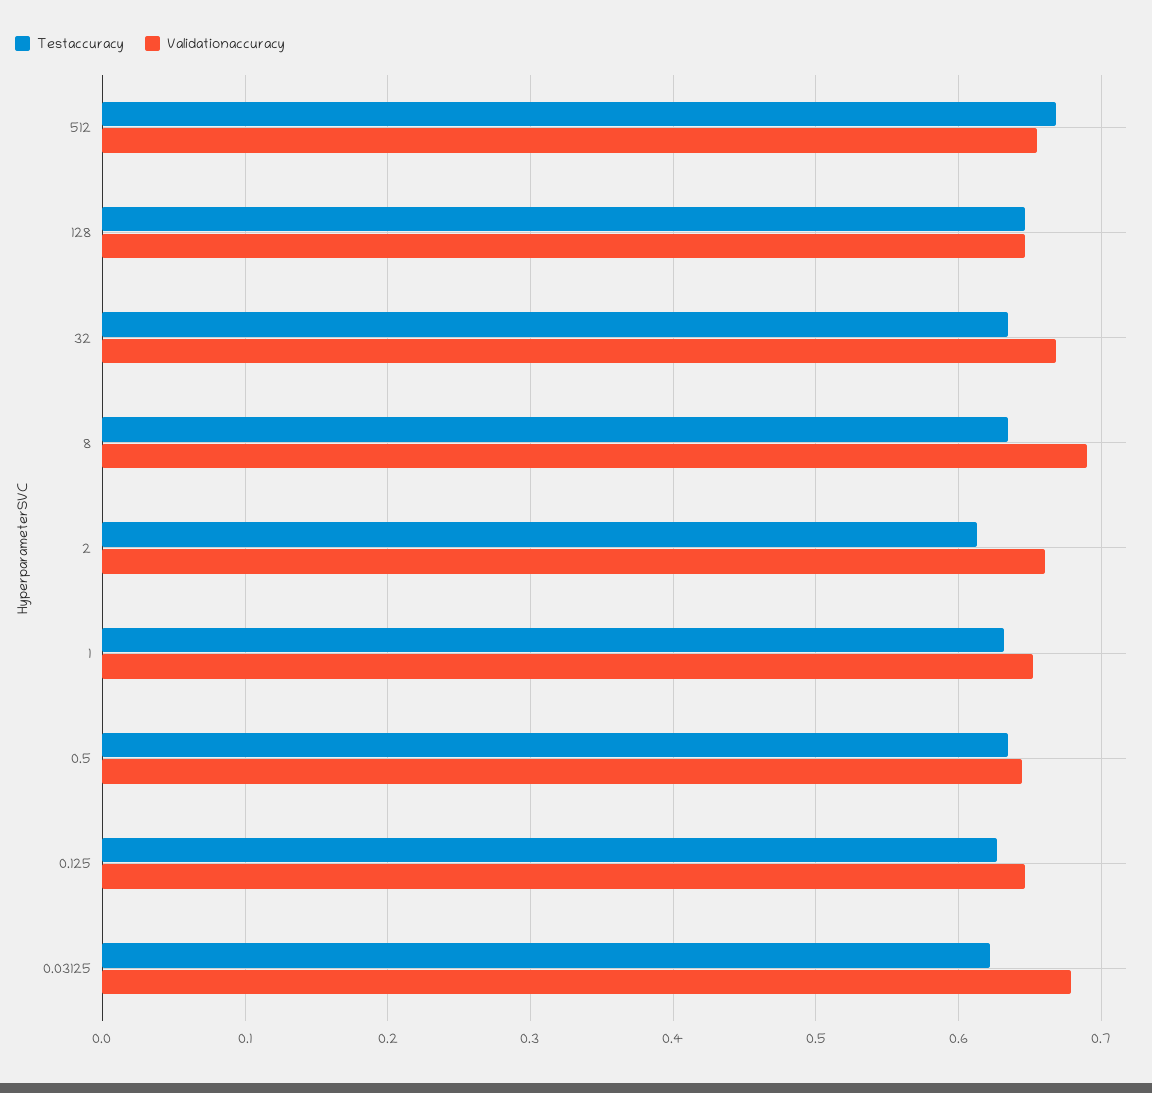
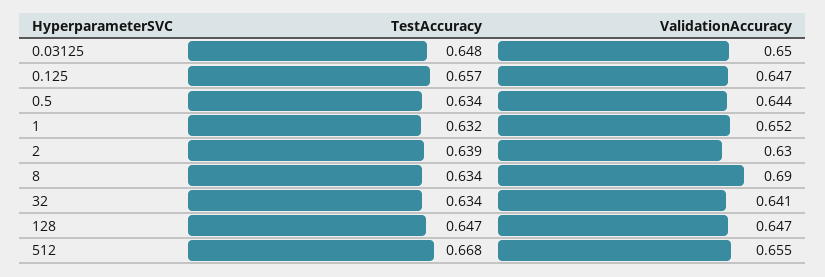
  {
    "Testaccuracy": {
      "512": 0.668,
      "128": 0.647,
      "32": 0.634,
      "8": 0.634,
-     "2": 0.61,
+     "2": 0.639,
      "1": 0.632,
      "0.5": 0.634,
-     "0.125": 0.63,
+     "0.125": 0.657,
-     "0.03125": 0.62
+     "0.03125": 0.648
    },
    "Validationaccuracy": {
      "512": 0.655,
      "128": 0.647,
-     "32": 0.67,
+     "32": 0.641,
      "8": 0.69,
-     "2": 0.66,
+     "2": 0.63,
      "1": 0.652,
      "0.5": 0.644,
      "0.125": 0.647,
-     "0.03125": 0.68
+     "0.03125": 0.65
    }
  }

